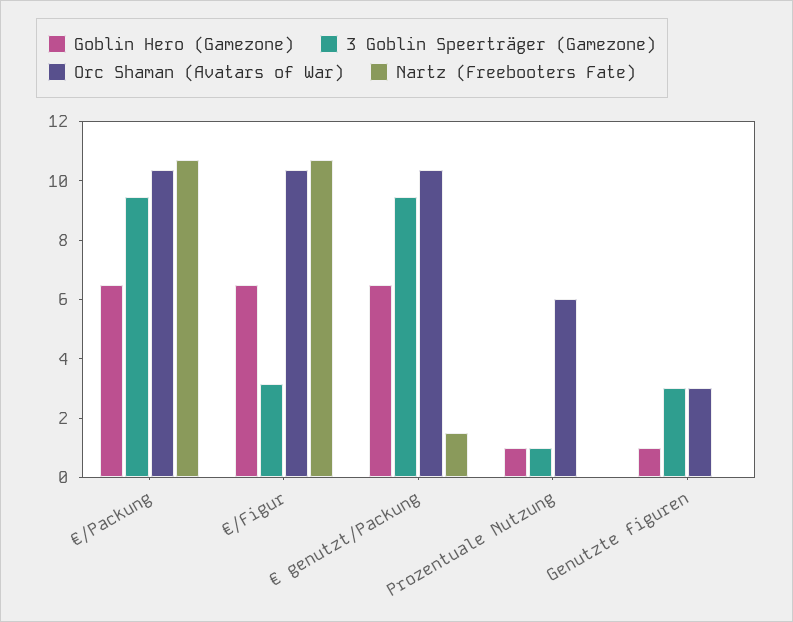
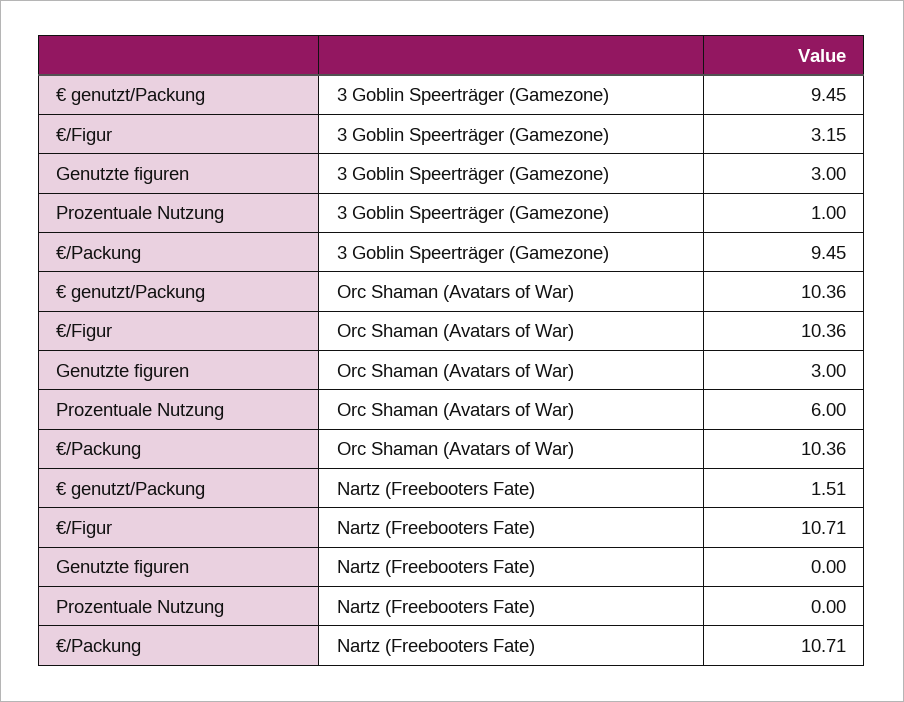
  {
-   "Goblin Hero (Gamezone)": {
-     "€/Packung": 6.5,
-     "€/Figur": 6.5,
-     "€ genutzt/Packung": 6.5,
-     "Prozentuale Nutzung": 1,
-     "Genutzte figuren": 1
-   },
    "3 Goblin Speerträger (Gamezone)": {
      "€/Packung": 9.45,
      "€/Figur": 3.15,
      "€ genutzt/Packung": 9.45,
      "Prozentuale Nutzung": 1,
      "Genutzte figuren": 3
    },
    "Orc Shaman (Avatars of War)": {
      "€/Packung": 10.36,
      "€/Figur": 10.36,
      "€ genutzt/Packung": 10.36,
      "Prozentuale Nutzung": 6,
      "Genutzte figuren": 3
    },
    "Nartz (Freebooters Fate)": {
      "€/Packung": 10.71,
      "€/Figur": 10.71,
      "€ genutzt/Packung": 1.51,
      "Prozentuale Nutzung": 0,
      "Genutzte figuren": 0
    }
  }

